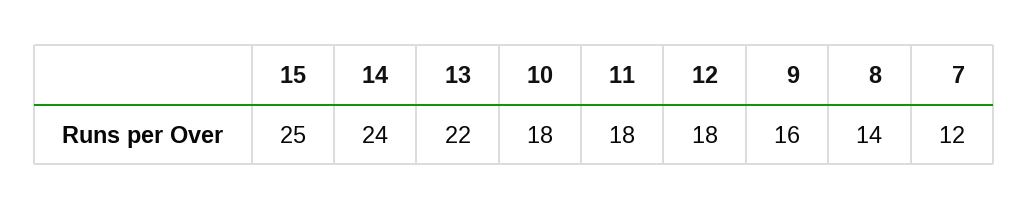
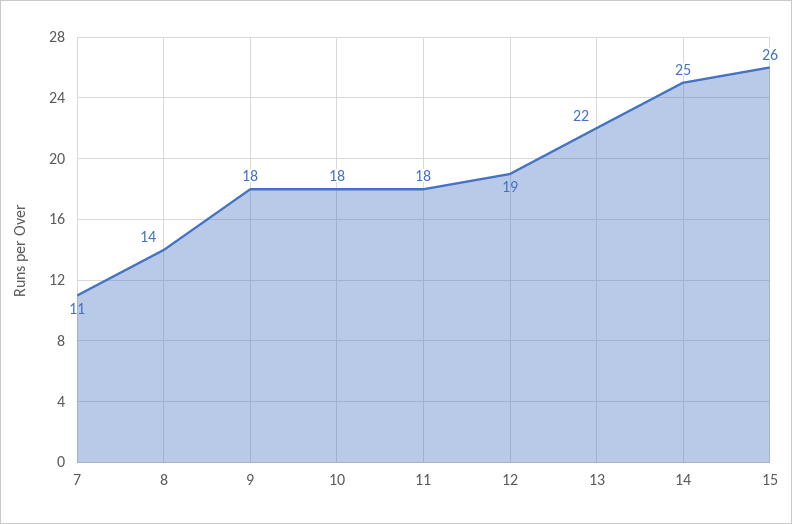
  {
-   "15": 25,
+   "15": 26,
-   "14": 24,
+   "14": 25,
    "13": 22,
    "10": 18,
    "11": 18,
-   "12": 18,
+   "12": 19,
-   "9": 16,
+   "9": 18,
    "8": 14,
-   "7": 12
+   "7": 11
  }

